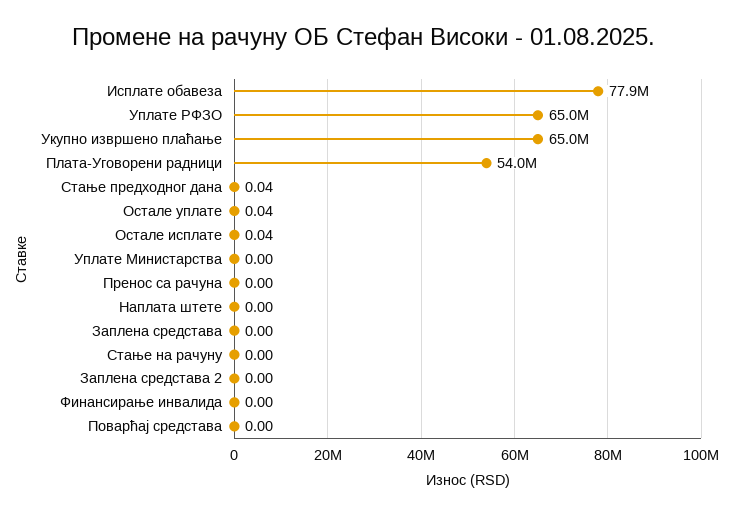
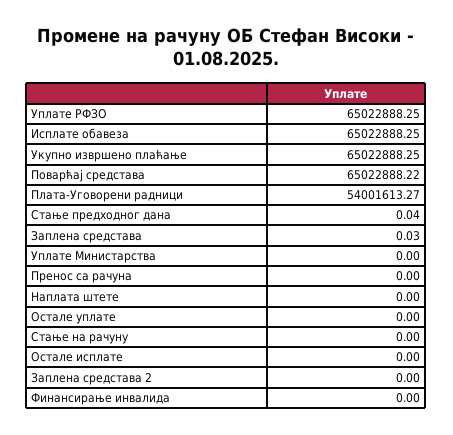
  {
-   "Исплате обавеза": 77900000,
+   "Исплате обавеза": 65022888.25,
    "Уплате РФЗО": 65022888.25,
    "Укупно извршено плаћање": 65022888.25,
    "Плата-Уговорени радници": 54001613.27,
    "Стање предходног дана": 0.04,
-   "Остале уплате": 0.04,
+   "Остале уплате": 0,
-   "Остале исплате": 0.04,
+   "Остале исплате": 0,
    "Уплате Министарства": 0,
    "Пренос са рачуна": 0,
    "Наплата штете": 0,
-   "Заплена средстава": 0,
+   "Заплена средстава": 0.03,
    "Стање на рачуну": 0,
    "Заплена средстава 2": 0,
    "Финансирање инвалида": 0,
-   "Поварћај средстава": 0
+   "Поварћај средстава": 65022888.22
  }

